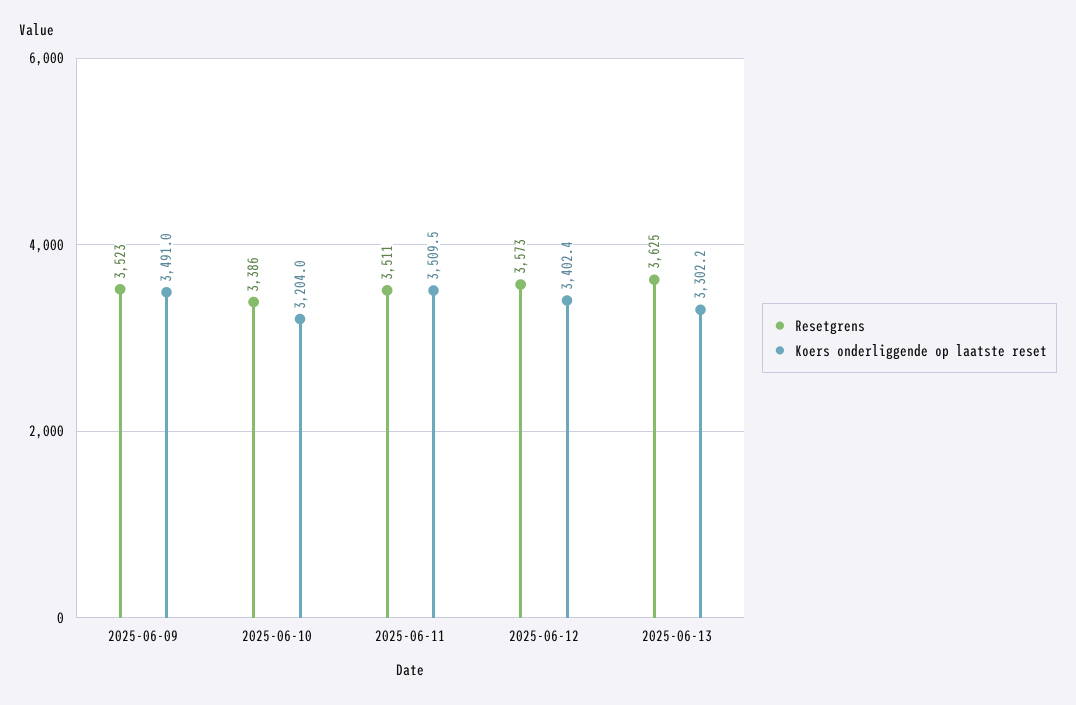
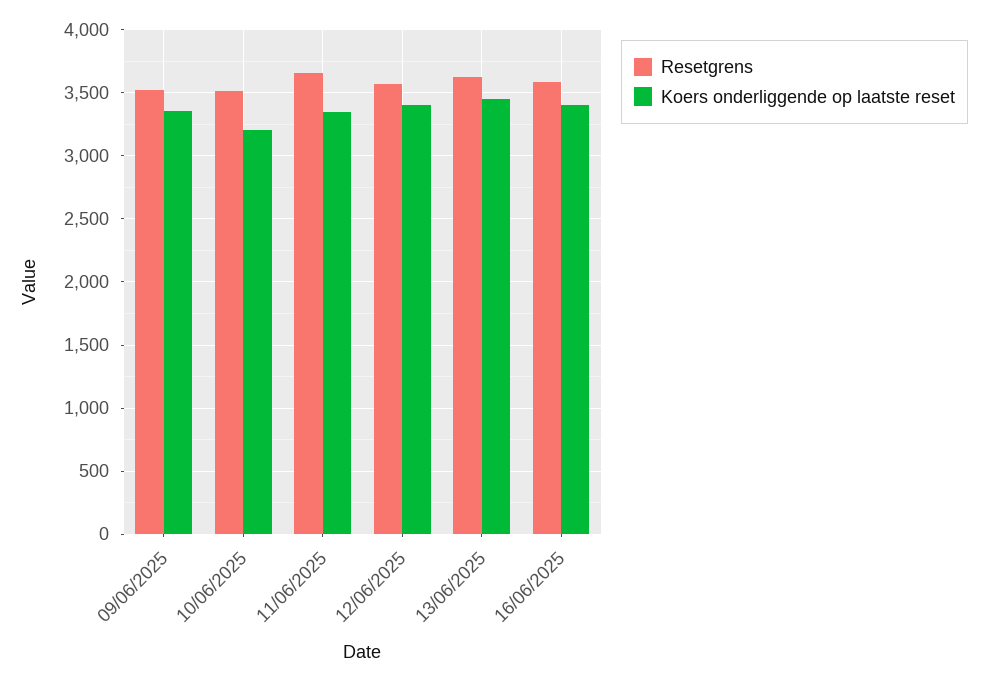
  {
    "Resetgrens": {
      "2025-06-09": 3523,
-     "2025-06-10": 3386,
+     "2025-06-10": 3500,
-     "2025-06-11": 3511,
+     "2025-06-11": 3650,
      "2025-06-12": 3573,
-     "2025-06-13": 3625
+     "2025-06-13": 3625,
+     "16/06/2025": 3600
    },
    "Koers onderliggende op laatste reset": {
-     "2025-06-09": 3491,
+     "2025-06-09": 3350,
      "2025-06-10": 3204,
-     "2025-06-11": 3509.5,
+     "2025-06-11": 3350,
      "2025-06-12": 3402.4,
-     "2025-06-13": 3302.2
+     "2025-06-13": 3450,
+     "16/06/2025": 3400
    }
  }

